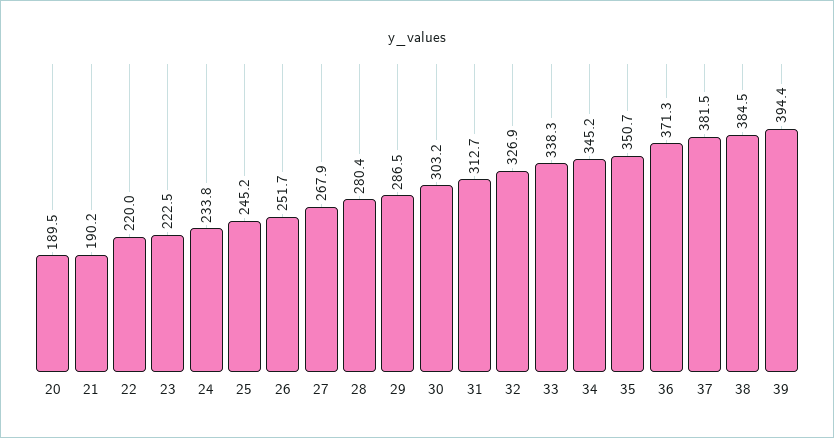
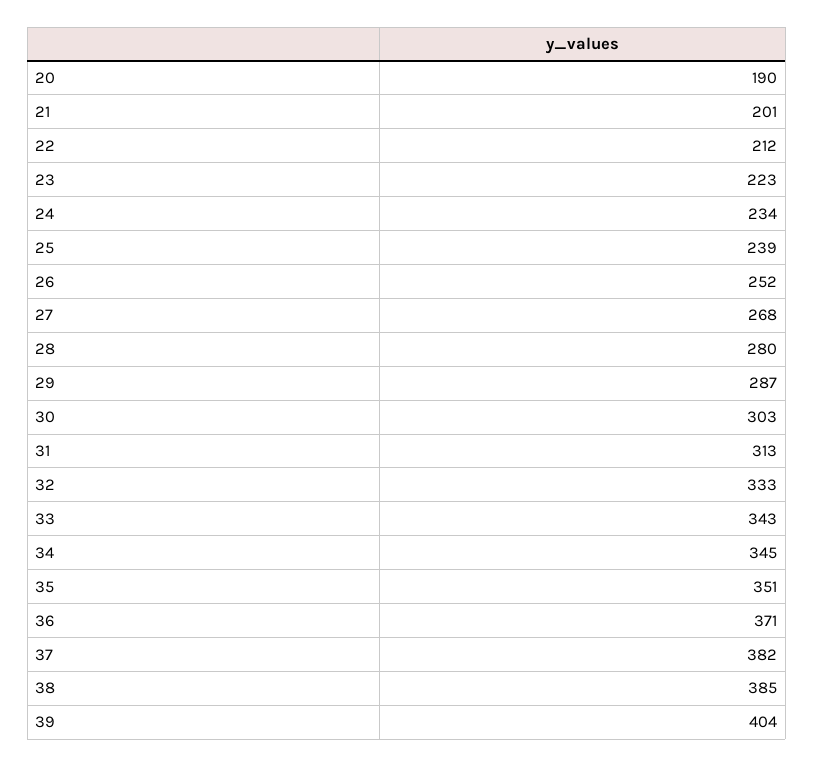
  {
    "20": 189.5,
-   "21": 190.2,
+   "21": 201,
-   "22": 220,
+   "22": 212,
    "23": 222.5,
    "24": 233.8,
-   "25": 245.2,
+   "25": 239,
    "26": 251.7,
    "27": 267.9,
    "28": 280.4,
    "29": 286.5,
    "30": 303.2,
    "31": 312.7,
-   "32": 326.9,
+   "32": 333,
-   "33": 338.3,
+   "33": 343,
    "34": 345.2,
    "35": 350.7,
    "36": 371.3,
    "37": 381.5,
    "38": 384.5,
-   "39": 394.4
+   "39": 404
  }

